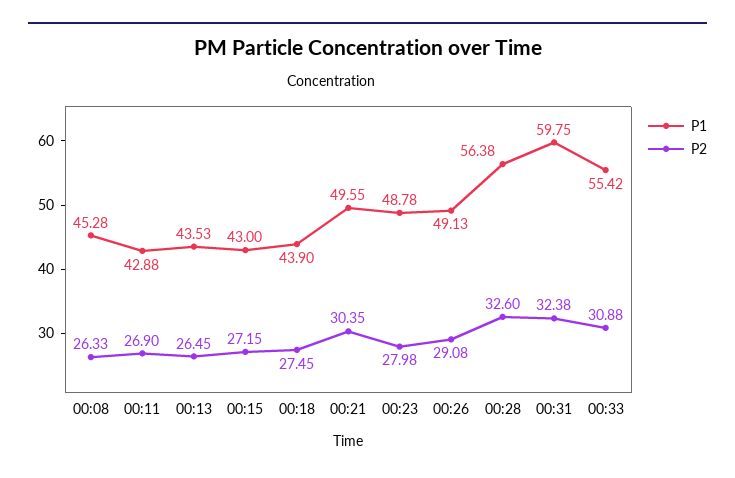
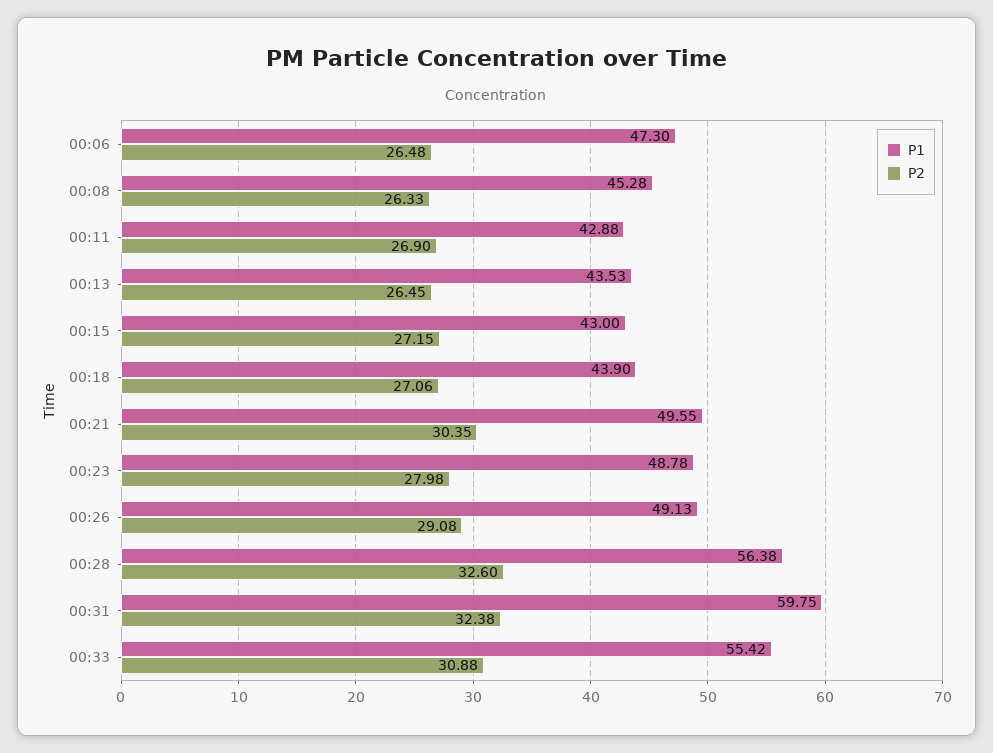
  {
    "P1": {
      "00:08": 45.28,
      "00:11": 42.88,
      "00:13": 43.53,
      "00:15": 43,
      "00:18": 43.9,
      "00:21": 49.55,
      "00:23": 48.78,
      "00:26": 49.13,
      "00:28": 56.38,
      "00:31": 59.75,
-     "00:33": 55.42
+     "00:33": 55.42,
+     "00:06": 47.3
    },
    "P2": {
      "00:08": 26.33,
      "00:11": 26.9,
      "00:13": 26.45,
      "00:15": 27.15,
-     "00:18": 27.45,
+     "00:18": 27.06,
      "00:21": 30.35,
      "00:23": 27.98,
      "00:26": 29.08,
      "00:28": 32.6,
      "00:31": 32.38,
-     "00:33": 30.88
+     "00:33": 30.88,
+     "00:06": 26.48
    }
  }

